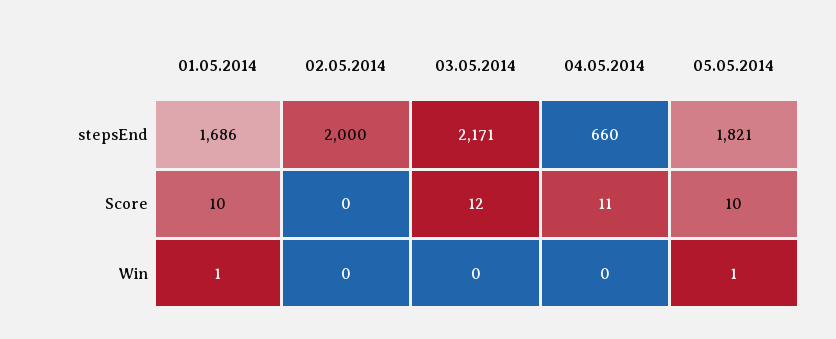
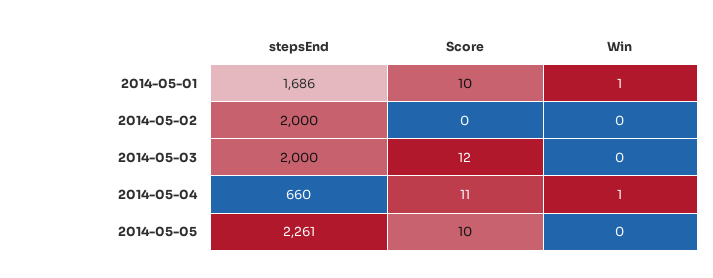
  {
    "01.05.2014": {
      "stepsEnd": 1686,
      "Score": 10,
      "Win": 1
    },
    "02.05.2014": {
      "stepsEnd": 2000,
      "Score": 0,
      "Win": 0
    },
    "03.05.2014": {
-     "stepsEnd": 2171,
+     "stepsEnd": 2000,
      "Score": 12,
      "Win": 0
    },
    "04.05.2014": {
      "stepsEnd": 660,
      "Score": 11,
-     "Win": 0
+     "Win": 1
    },
    "05.05.2014": {
-     "stepsEnd": 1821,
+     "stepsEnd": 2261,
      "Score": 10,
-     "Win": 1
+     "Win": 0
    }
  }

